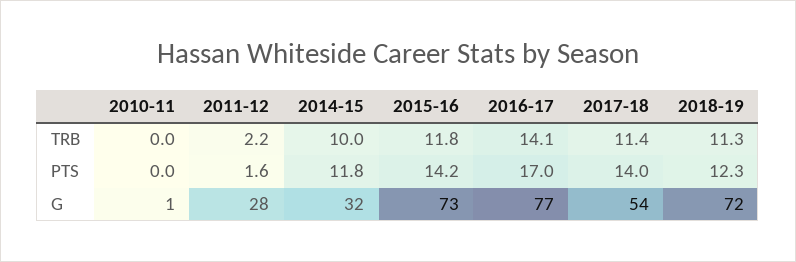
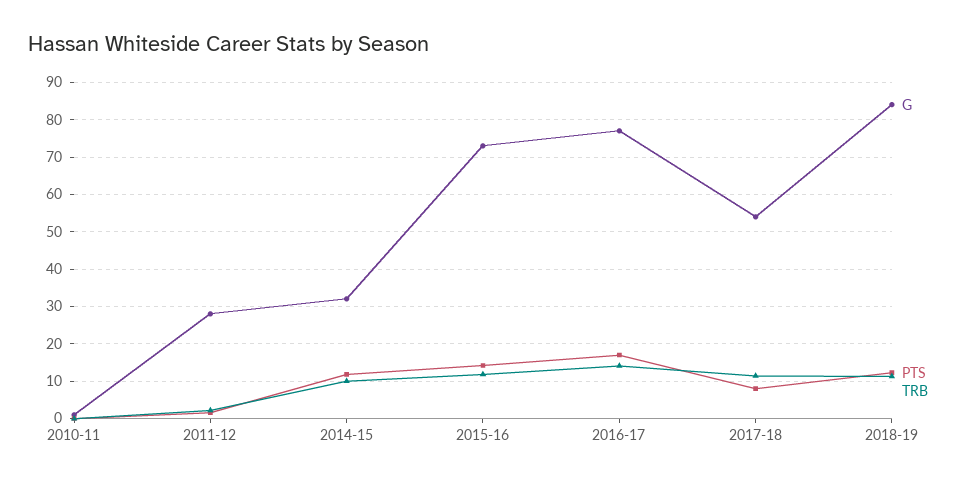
  {
    "TRB": {
      "2010-11": 0,
      "2011-12": 2.2,
      "2014-15": 10,
      "2015-16": 11.8,
      "2016-17": 14.1,
      "2017-18": 11.4,
      "2018-19": 11.3
    },
    "PTS": {
      "2010-11": 0,
      "2011-12": 1.6,
      "2014-15": 11.8,
      "2015-16": 14.2,
      "2016-17": 17,
-     "2017-18": 14,
+     "2017-18": 8,
      "2018-19": 12.3
    },
    "G": {
      "2010-11": 1,
      "2011-12": 28,
      "2014-15": 32,
      "2015-16": 73,
      "2016-17": 77,
      "2017-18": 54,
-     "2018-19": 72
+     "2018-19": 84
    }
  }

